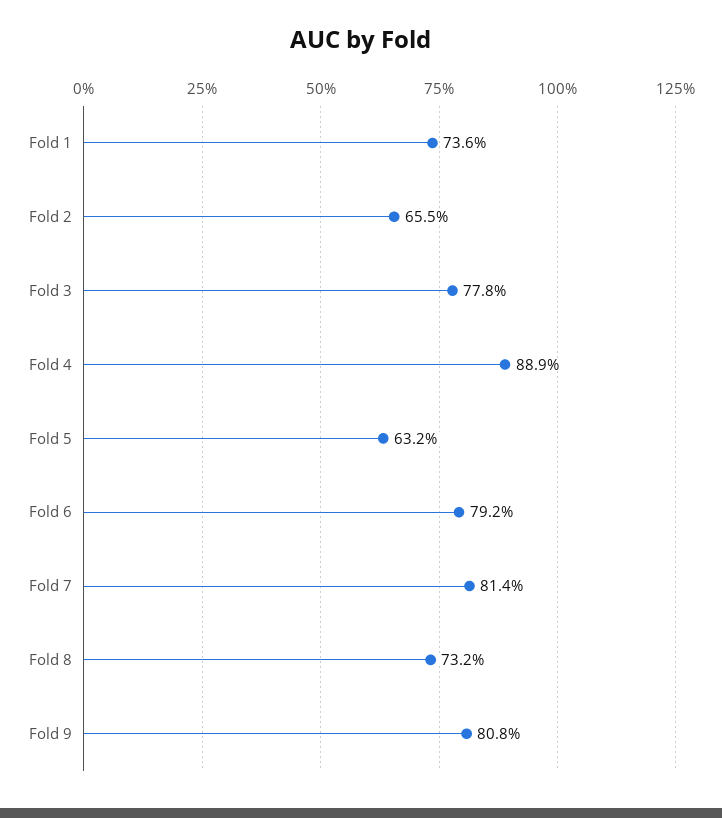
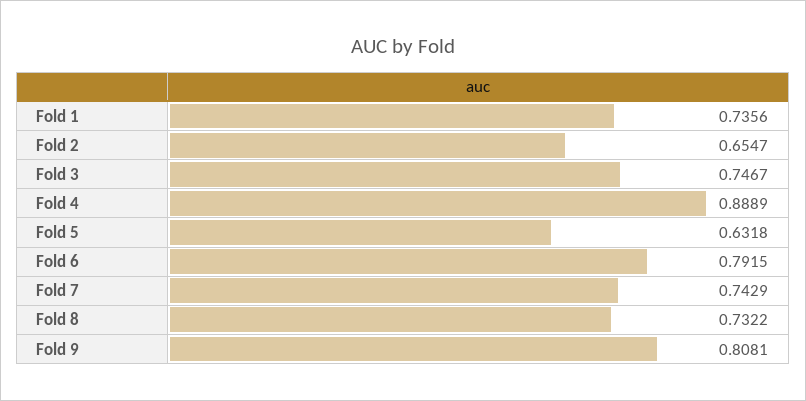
  {
    "Fold 1": 0.7356,
    "Fold 2": 0.6547,
-   "Fold 3": 0.778,
+   "Fold 3": 0.7467,
    "Fold 4": 0.8889,
    "Fold 5": 0.6318,
    "Fold 6": 0.7915,
-   "Fold 7": 0.814,
+   "Fold 7": 0.7429,
    "Fold 8": 0.7322,
    "Fold 9": 0.8081
  }

